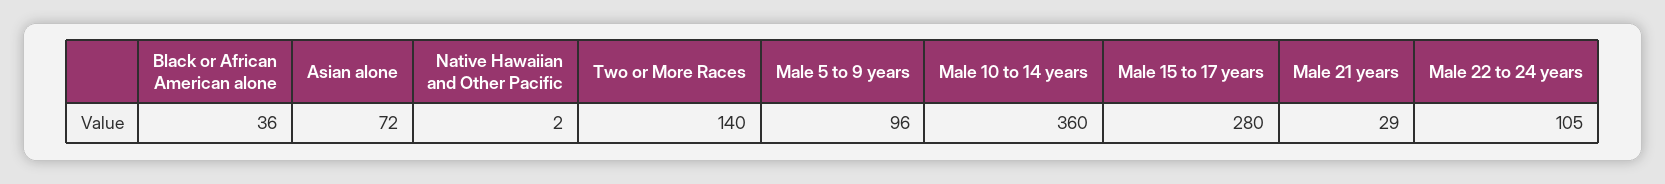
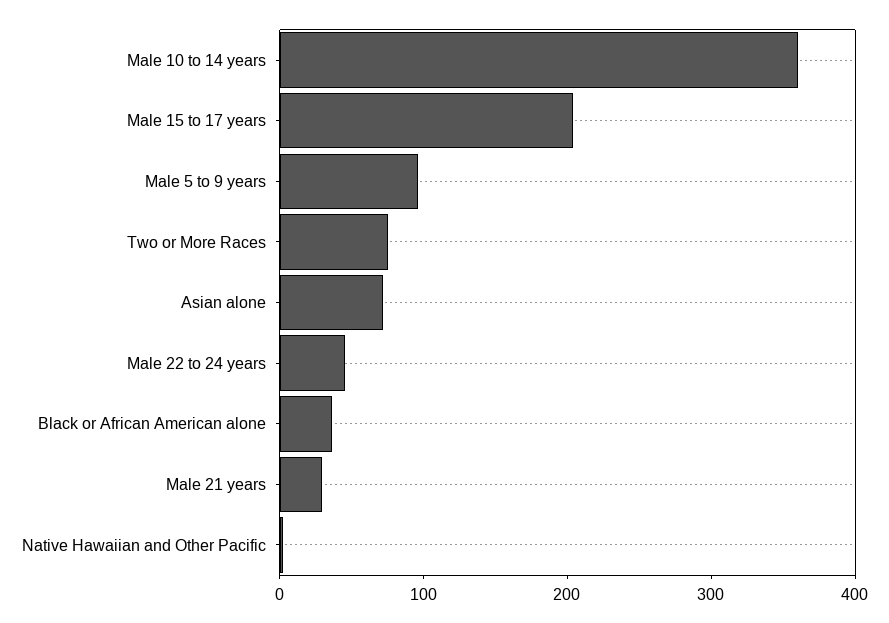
  {
    "Black or African American alone": 36,
    "Asian alone": 72,
    "Native Hawaiian and Other Pacific": 2,
-   "Two or More Races": 140,
+   "Two or More Races": 80,
    "Male 5 to 9 years": 96,
    "Male 10 to 14 years": 360,
-   "Male 15 to 17 years": 280,
+   "Male 15 to 17 years": 200,
    "Male 21 years": 29,
-   "Male 22 to 24 years": 105
+   "Male 22 to 24 years": 40
  }

